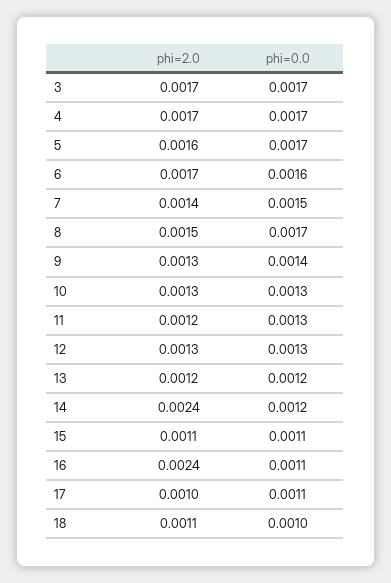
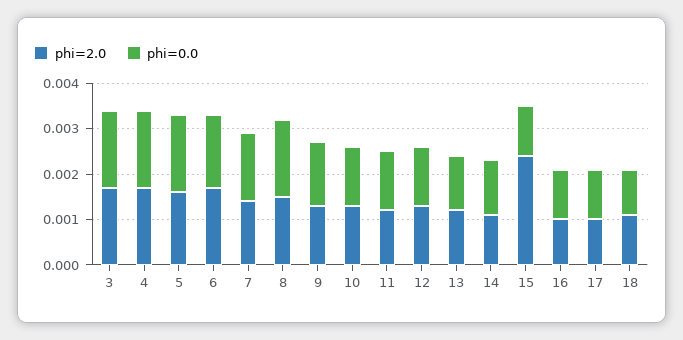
  {
    "phi=2.0": {
      "3": 0.0017,
      "4": 0.0017,
      "5": 0.0016,
      "6": 0.0017,
      "7": 0.0014,
      "8": 0.0015,
      "9": 0.0013,
      "10": 0.0013,
      "11": 0.0012,
      "12": 0.0013,
      "13": 0.0012,
-     "14": 0.0024,
+     "14": 0.001,
-     "15": 0.0011,
+     "15": 0.0025,
-     "16": 0.0024,
+     "16": 0.001,
      "17": 0.001,
      "18": 0.0011
    },
    "phi=0.0": {
      "3": 0.0017,
      "4": 0.0017,
      "5": 0.0017,
      "6": 0.0016,
      "7": 0.0015,
      "8": 0.0017,
      "9": 0.0014,
      "10": 0.0013,
      "11": 0.0013,
      "12": 0.0013,
      "13": 0.0012,
      "14": 0.0012,
      "15": 0.0011,
      "16": 0.0011,
      "17": 0.0011,
      "18": 0.001
    }
  }

